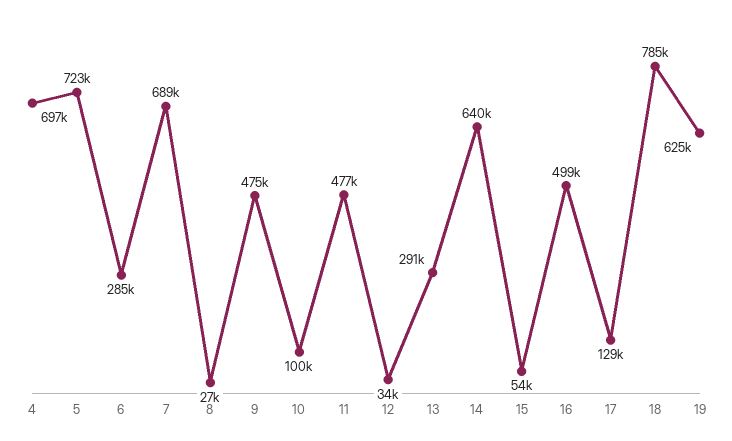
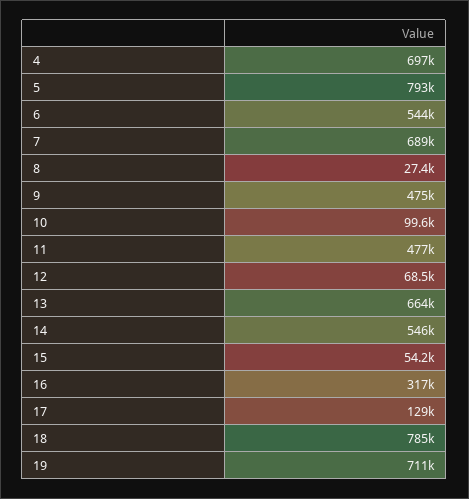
  {
    "4": 697000,
-   "5": 723000,
+   "5": 793000,
-   "6": 285000,
+   "6": 544000,
    "7": 689000,
    "8": 27400,
    "9": 475000,
    "10": 99600,
    "11": 477000,
-   "12": 34000,
+   "12": 68500,
-   "13": 291000,
+   "13": 664000,
-   "14": 640000,
+   "14": 546000,
    "15": 54200,
-   "16": 499000,
+   "16": 317000,
    "17": 129000,
    "18": 785000,
-   "19": 625000
+   "19": 711000
  }

